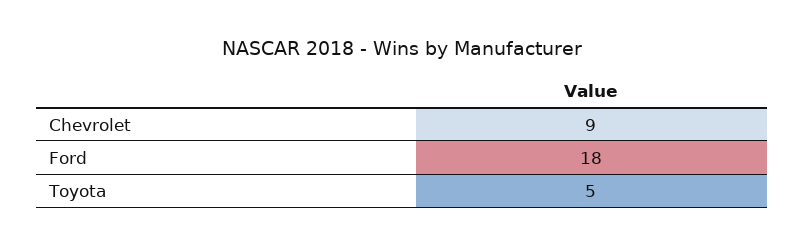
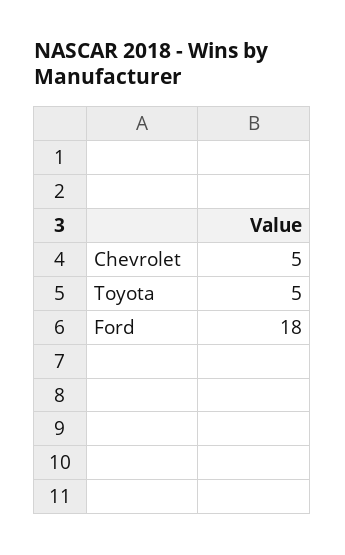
  {
-   "Chevrolet": 9,
+   "Chevrolet": 5,
    "Ford": 18,
    "Toyota": 5
  }

